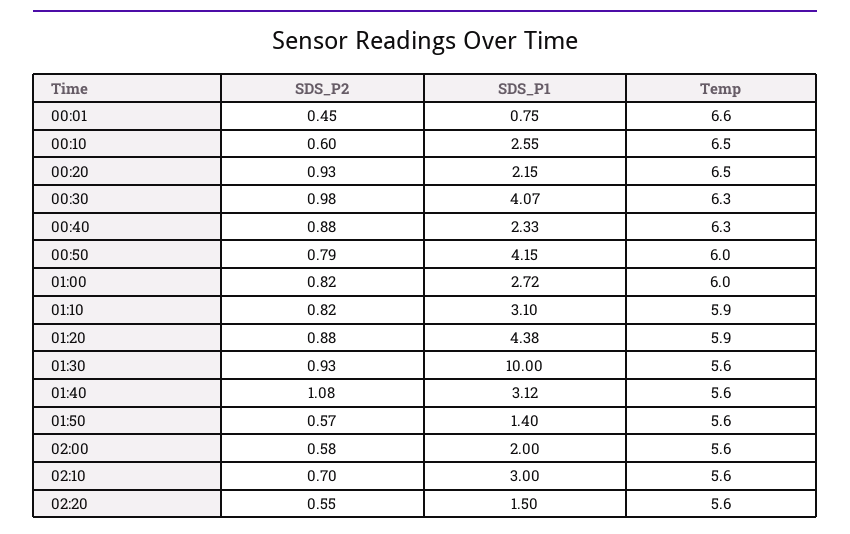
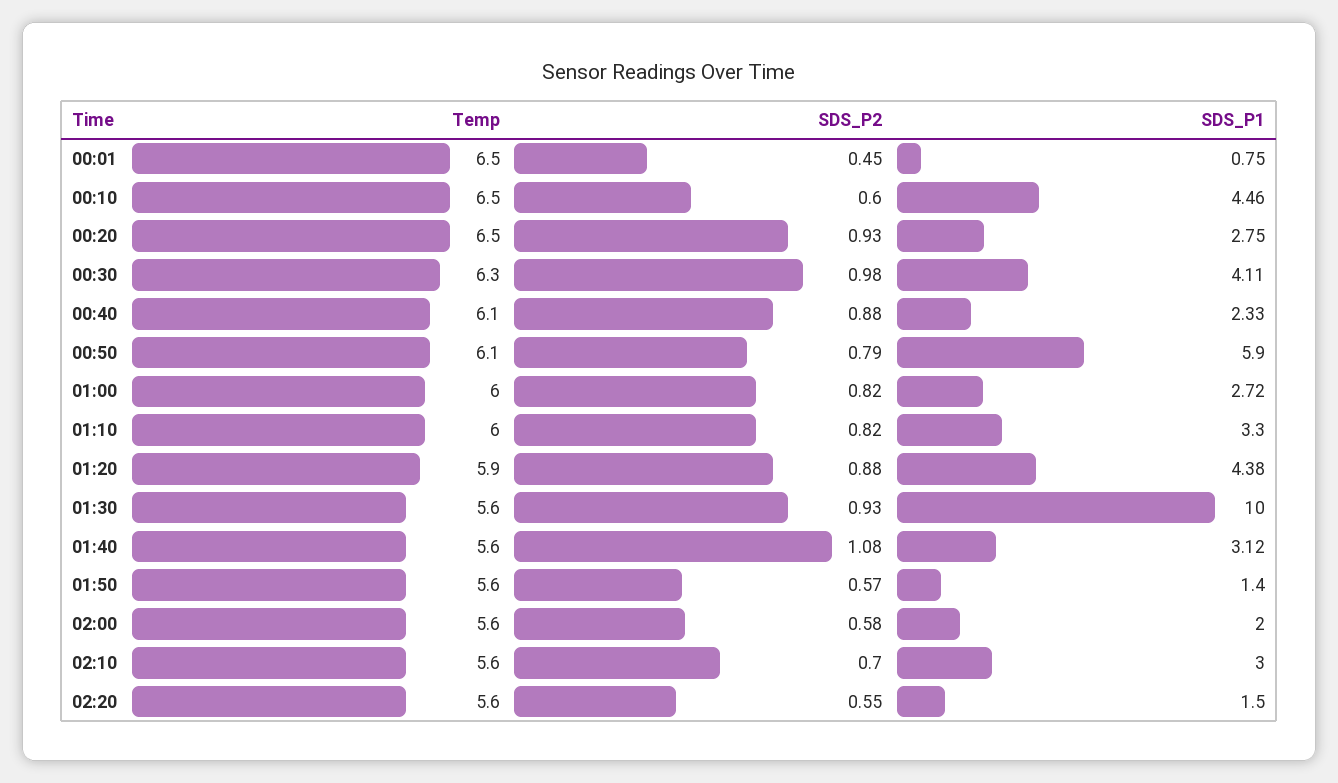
  {
    "SDS_P2": {
      "00:01": 0.45,
      "00:10": 0.6,
      "00:20": 0.93,
      "00:30": 0.98,
      "00:40": 0.88,
      "00:50": 0.79,
      "01:00": 0.82,
      "01:10": 0.82,
      "01:20": 0.88,
      "01:30": 0.93,
      "01:40": 1.08,
      "01:50": 0.57,
      "02:00": 0.58,
      "02:10": 0.7,
      "02:20": 0.55
    },
    "SDS_P1": {
      "00:01": 0.75,
-     "00:10": 2.55,
+     "00:10": 4.46,
-     "00:20": 2.15,
+     "00:20": 2.75,
-     "00:30": 4.07,
+     "00:30": 4.11,
      "00:40": 2.33,
-     "00:50": 4.15,
+     "00:50": 5.9,
      "01:00": 2.72,
-     "01:10": 3.1,
+     "01:10": 3.3,
      "01:20": 4.38,
      "01:30": 10,
      "01:40": 3.12,
      "01:50": 1.4,
      "02:00": 2,
      "02:10": 3,
      "02:20": 1.5
    },
    "Temp": {
-     "00:01": 6.6,
+     "00:01": 6.5,
      "00:10": 6.5,
      "00:20": 6.5,
      "00:30": 6.3,
-     "00:40": 6.3,
+     "00:40": 6.1,
-     "00:50": 6,
+     "00:50": 6.1,
      "01:00": 6,
-     "01:10": 5.9,
+     "01:10": 6,
      "01:20": 5.9,
      "01:30": 5.6,
      "01:40": 5.6,
      "01:50": 5.6,
      "02:00": 5.6,
      "02:10": 5.6,
      "02:20": 5.6
    }
  }

